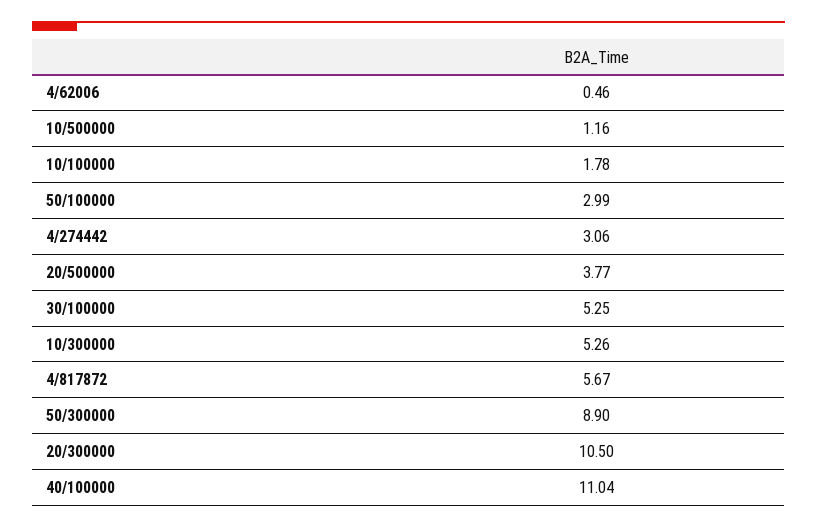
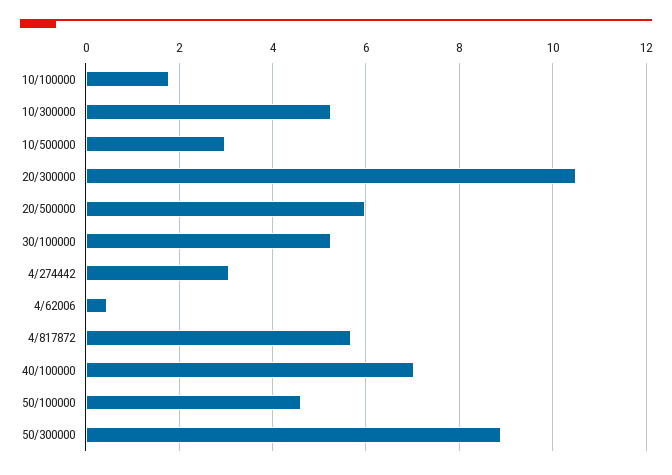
  {
    "4/62006": 0.46,
-   "10/500000": 1.16,
+   "10/500000": 3,
    "10/100000": 1.78,
-   "50/100000": 2.99,
+   "50/100000": 4.6,
    "4/274442": 3.06,
-   "20/500000": 3.77,
+   "20/500000": 6,
    "30/100000": 5.25,
    "10/300000": 5.26,
    "4/817872": 5.67,
    "50/300000": 8.9,
    "20/300000": 10.5,
-   "40/100000": 11.04
+   "40/100000": 7
  }

